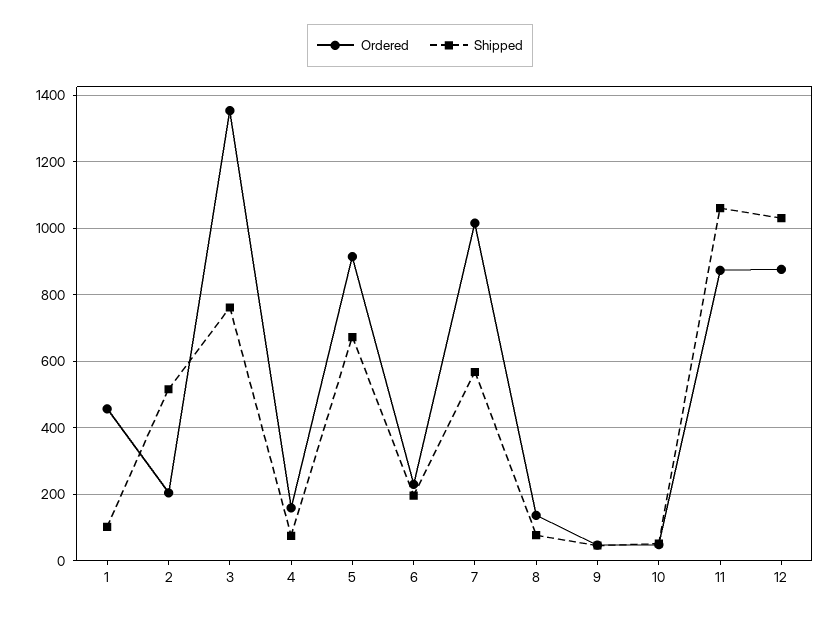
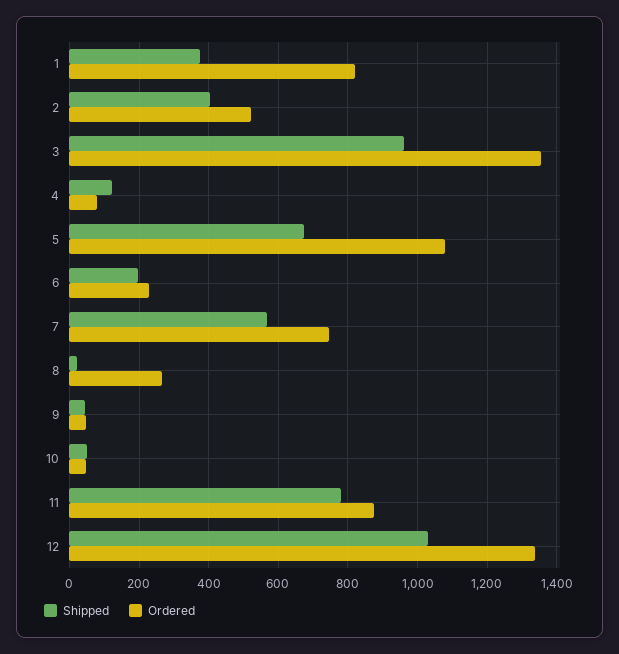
  {
    "Ordered": {
-     "1": 460,
+     "1": 820,
-     "2": 200,
+     "2": 520,
      "3": 1360,
-     "4": 160,
+     "4": 80,
-     "5": 920,
+     "5": 1080,
      "6": 240,
-     "7": 1020,
+     "7": 740,
-     "8": 140,
+     "8": 260,
      "9": 40,
      "10": 40,
      "11": 880,
-     "12": 880
+     "12": 1340
    },
    "Shipped": {
-     "1": 100,
+     "1": 380,
-     "2": 520,
+     "2": 400,
-     "3": 760,
+     "3": 960,
-     "4": 80,
+     "4": 120,
      "5": 680,
      "6": 200,
      "7": 560,
-     "8": 80,
+     "8": 20,
      "9": 40,
      "10": 60,
-     "11": 1060,
+     "11": 780,
      "12": 1040
    }
  }

